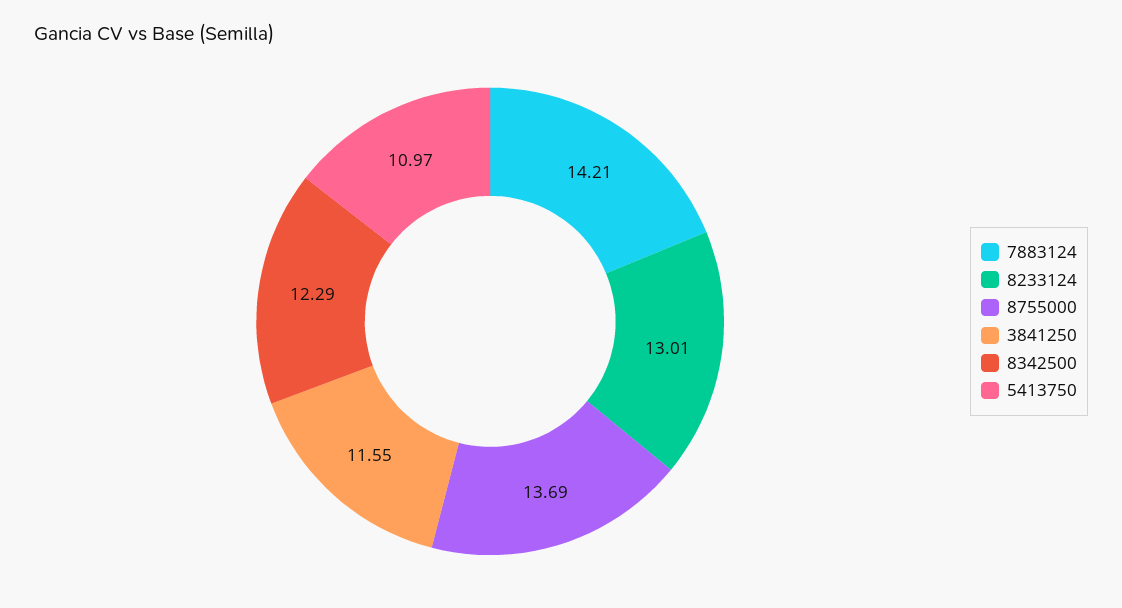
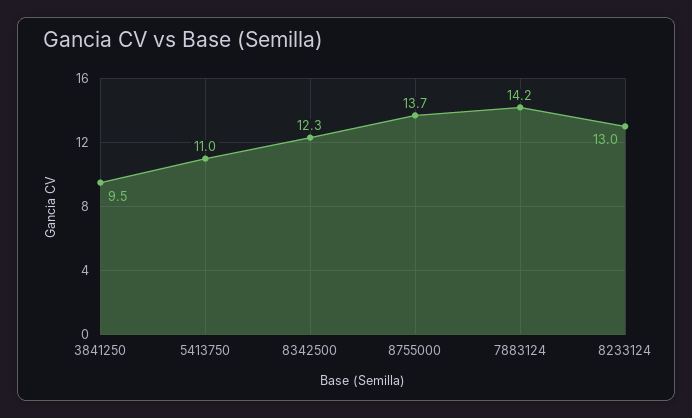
  {
    "7883124": 14.21,
    "8233124": 13.01,
    "8755000": 13.69,
-   "3841250": 11.55,
+   "3841250": 9.5,
    "8342500": 12.29,
    "5413750": 10.97
  }

